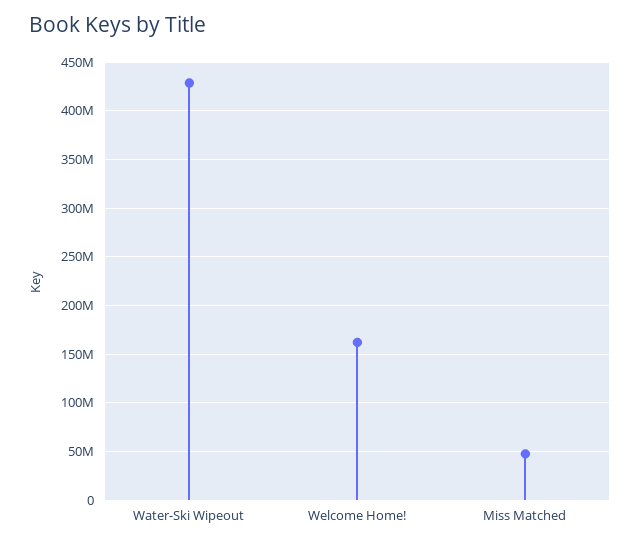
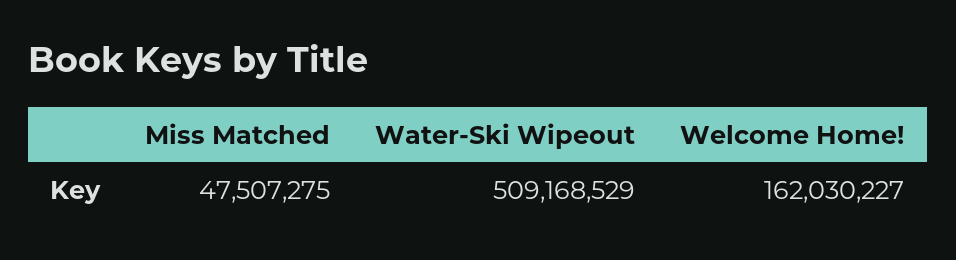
  {
-   "Water-Ski Wipeout": 430000000,
+   "Water-Ski Wipeout": 509168529,
    "Welcome Home!": 162030227,
    "Miss Matched": 47507275
  }

